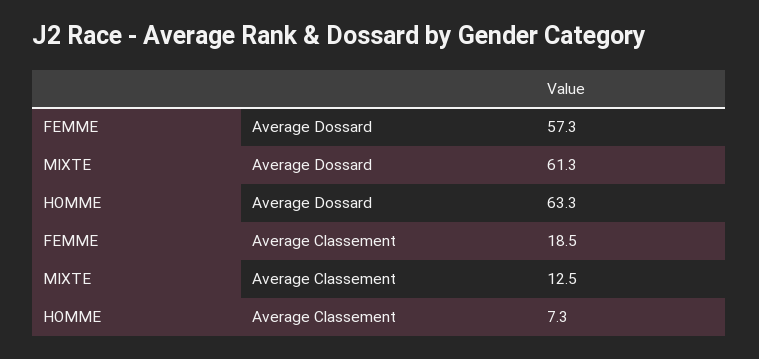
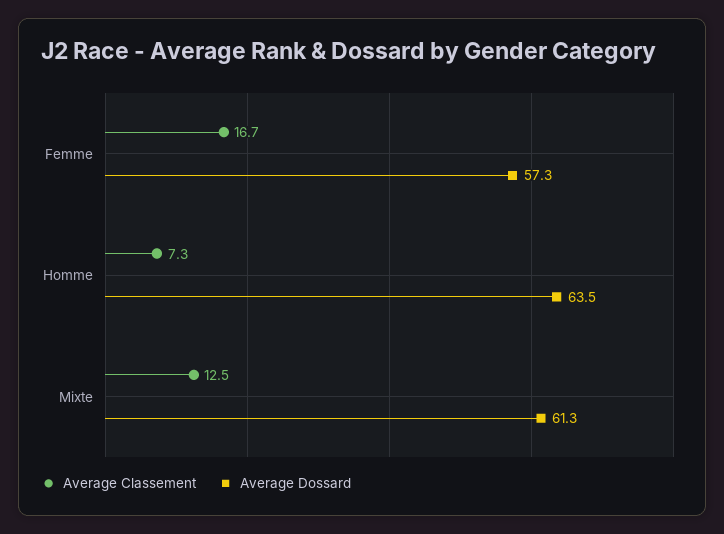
  {
    "Average Dossard": {
      "FEMME": 57.3,
      "MIXTE": 61.3,
-     "HOMME": 63.3
+     "HOMME": 63.5
    },
    "Average Classement": {
-     "FEMME": 18.5,
+     "FEMME": 16.7,
      "MIXTE": 12.5,
      "HOMME": 7.3
    }
  }

